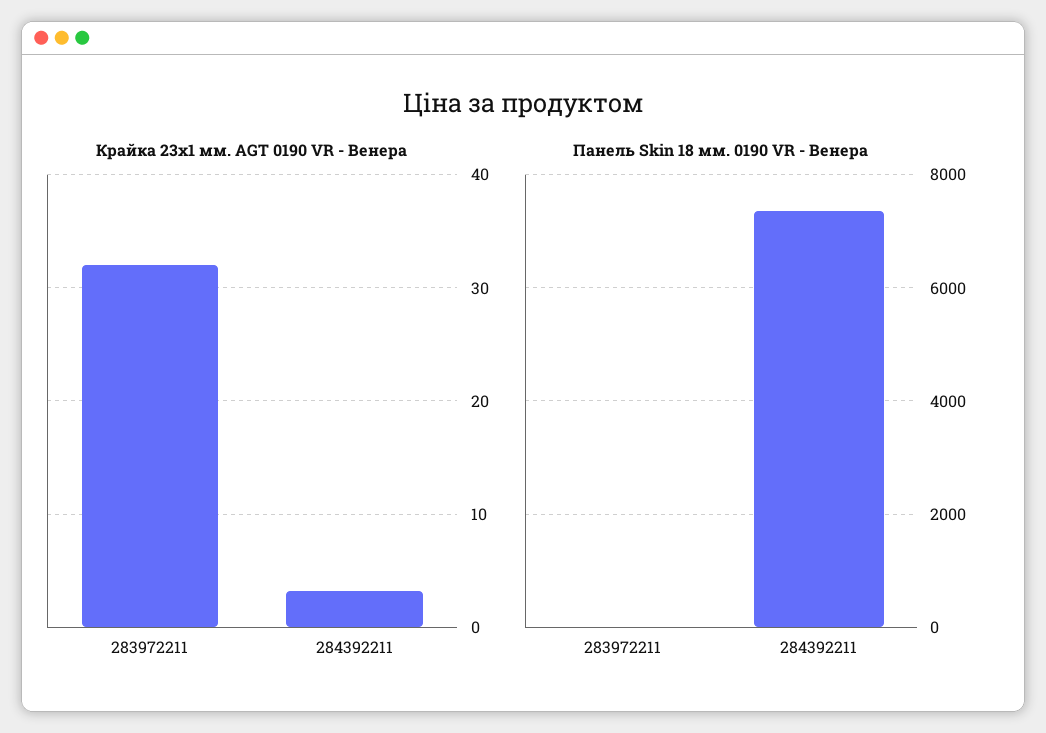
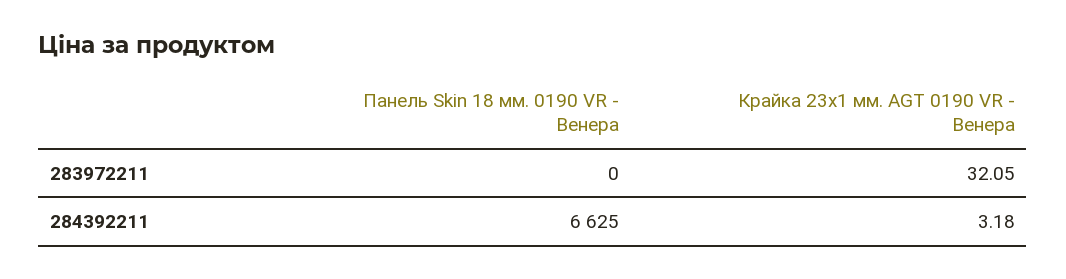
  {
    "Крайка 23x1 мм. AGT 0190 VR - Венера": {
      "283972211": 32.05,
      "284392211": 3.18
    },
    "Панель Skin 18 мм. 0190 VR - Венера": {
      "283972211": 0,
-     "284392211": 7400
+     "284392211": 6625
    }
  }

